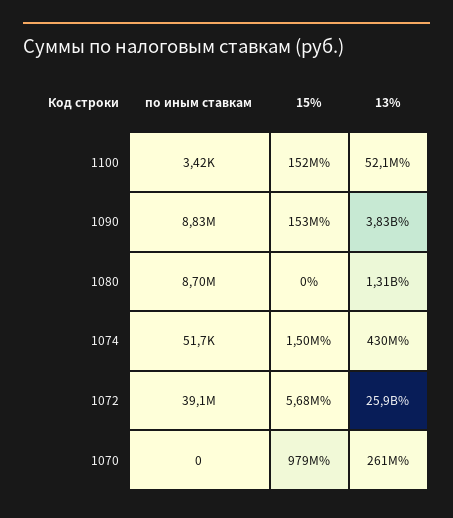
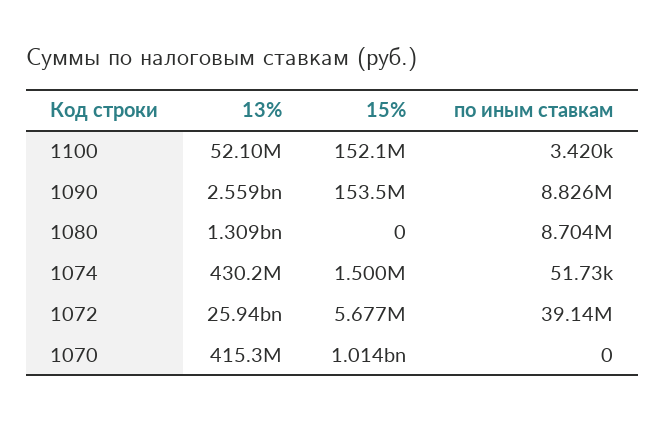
  {
    "по иным ставкам": {
      "1100": 3420,
      "1090": 8826000,
      "1080": 8704000,
      "1074": 51730,
      "1072": 39140000,
      "1070": 0
    },
    "15%": {
      "1100": 152100000,
      "1090": 153500000,
      "1080": 0,
      "1074": 1500000,
      "1072": 5677000,
-     "1070": 979000000
+     "1070": 1014000000
    },
    "13%": {
      "1100": 52100000,
-     "1090": 3830000000,
+     "1090": 2559000000,
      "1080": 1309000000,
      "1074": 430200000,
      "1072": 25940000000,
-     "1070": 261000000
+     "1070": 415300000
    }
  }

